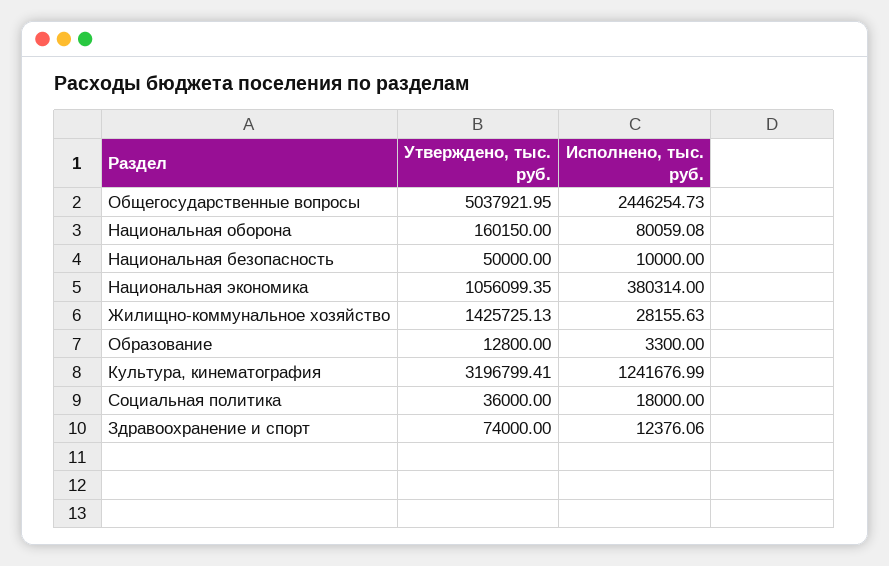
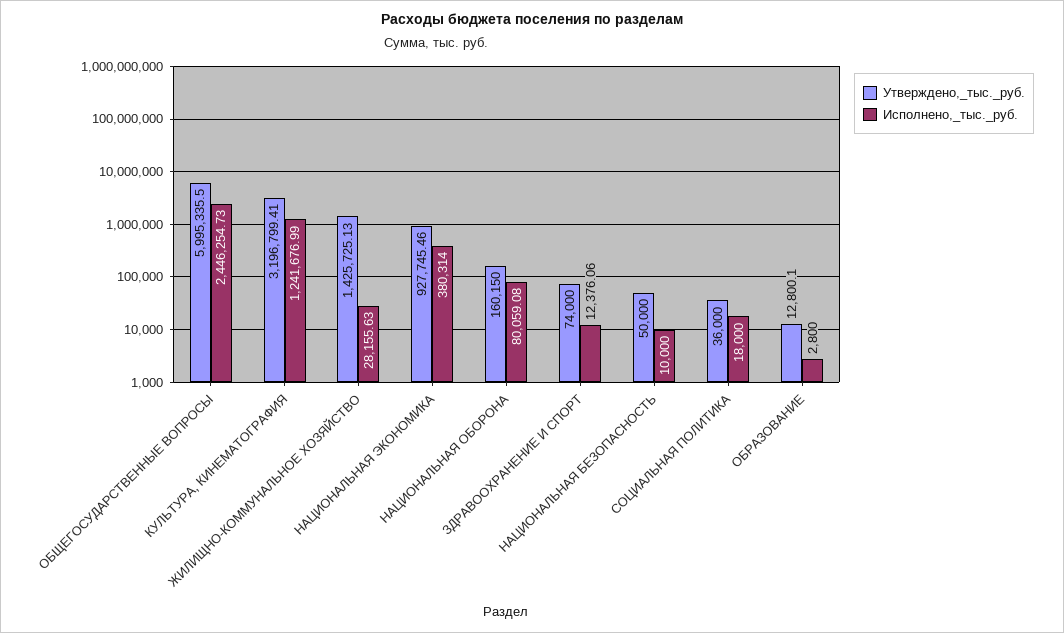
  {
    "Утверждено, тыс. руб.": {
-     "Общегосударственные вопросы": 5037921.95,
+     "Общегосударственные вопросы": 5995335.5,
      "Национальная оборона": 160150,
      "Национальная безопасность": 50000,
-     "Национальная экономика": 1056099.35,
+     "Национальная экономика": 927745.46,
      "Жилищно-коммунальное хозяйство": 1425725.13,
-     "Образование": 12800,
+     "Образование": 12800.1,
      "Культура, кинематография": 3196799.41,
      "Социальная политика": 36000,
      "Здравоохранение и спорт": 74000
    },
    "Исполнено, тыс. руб.": {
      "Общегосударственные вопросы": 2446254.73,
      "Национальная оборона": 80059.08,
      "Национальная безопасность": 10000,
      "Национальная экономика": 380314,
      "Жилищно-коммунальное хозяйство": 28155.63,
-     "Образование": 3300,
+     "Образование": 2800,
      "Культура, кинематография": 1241676.99,
      "Социальная политика": 18000,
      "Здравоохранение и спорт": 12376.06
    }
  }

